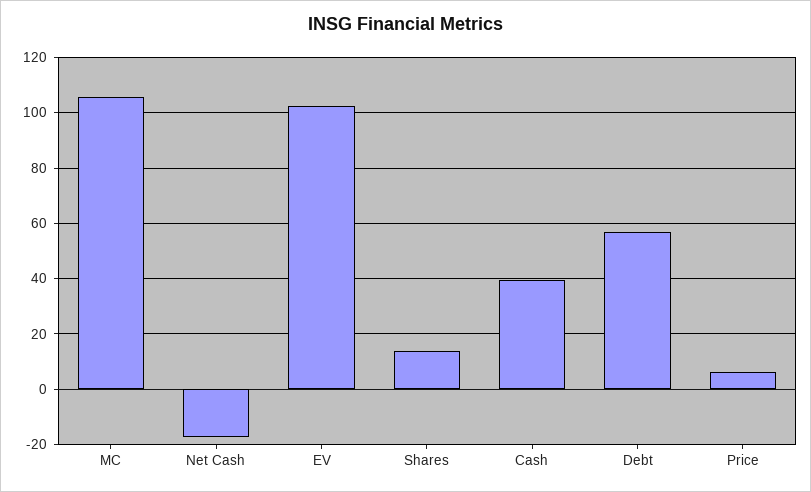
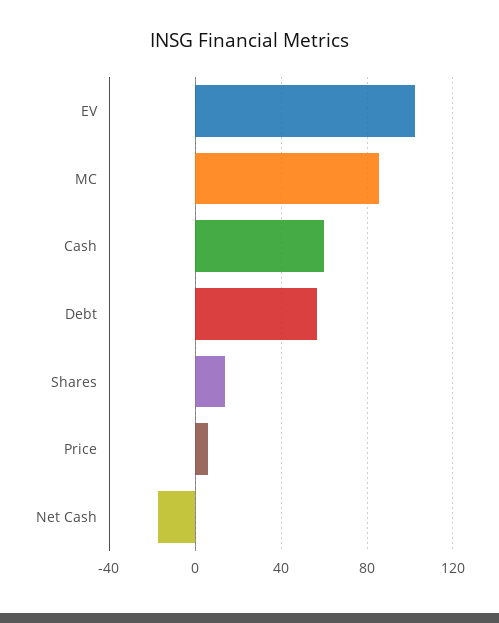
  {
-   "MC": 105,
+   "MC": 85,
    "Net Cash": -17.5,
    "EV": 102.5,
    "Shares": 15,
-   "Cash": 40,
+   "Cash": 60,
    "Debt": 57.5,
    "Price": 5
  }

